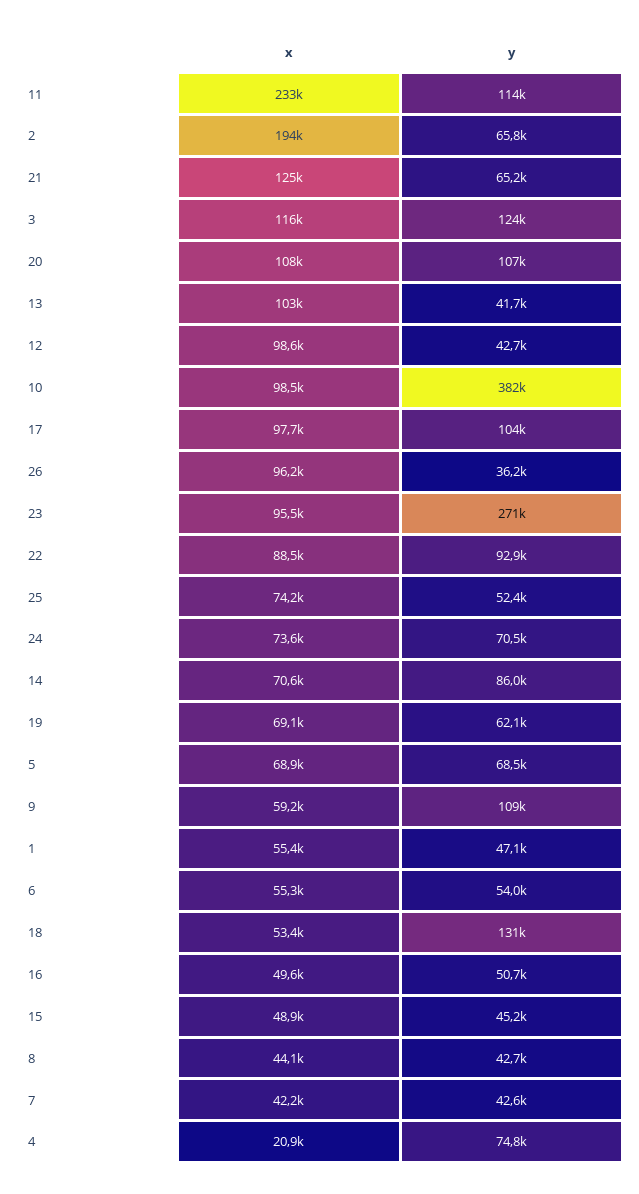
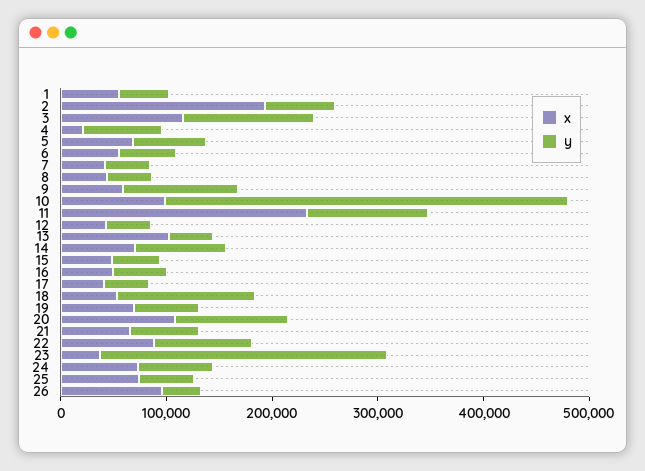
  {
    "x": {
      "11": 233000,
      "2": 194000,
-     "21": 125000,
+     "21": 60000,
      "3": 116000,
      "20": 108000,
      "13": 103000,
-     "12": 98600,
+     "12": 40000,
      "10": 98500,
-     "17": 97700,
+     "17": 40000,
      "26": 96200,
-     "23": 95500,
+     "23": 40000,
      "22": 88500,
      "25": 74200,
      "24": 73600,
      "14": 70600,
      "19": 69100,
      "5": 68900,
      "9": 59200,
      "1": 55400,
      "6": 55300,
      "18": 53400,
      "16": 49600,
      "15": 48900,
      "8": 44100,
      "7": 42200,
      "4": 20900
    },
    "y": {
      "11": 114000,
      "2": 65800,
      "21": 65200,
      "3": 124000,
      "20": 107000,
      "13": 41700,
      "12": 42700,
      "10": 382000,
-     "17": 104000,
+     "17": 40000,
      "26": 36200,
      "23": 271000,
      "22": 92900,
      "25": 52400,
      "24": 70500,
      "14": 86000,
      "19": 62100,
      "5": 68500,
      "9": 109000,
      "1": 47100,
      "6": 54000,
      "18": 131000,
      "16": 50700,
      "15": 45200,
      "8": 42700,
      "7": 42600,
      "4": 74800
    }
  }

